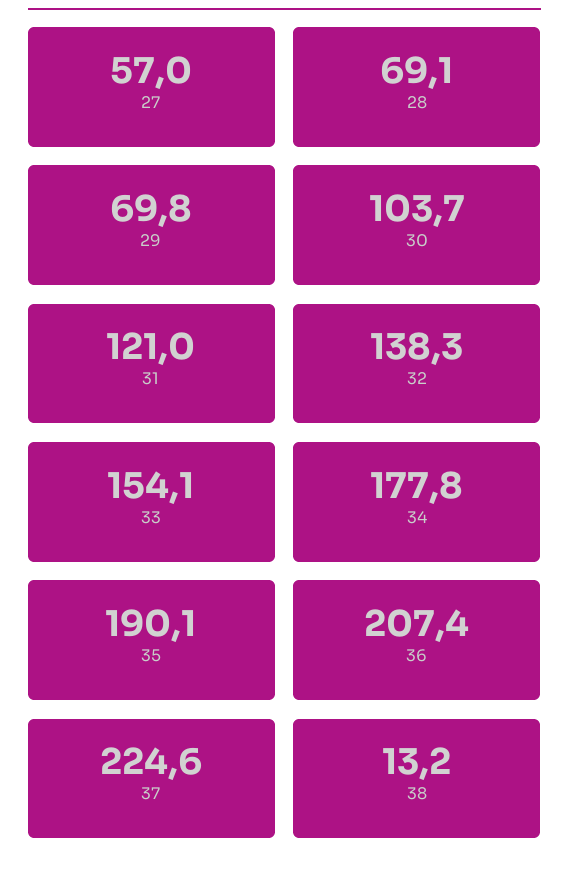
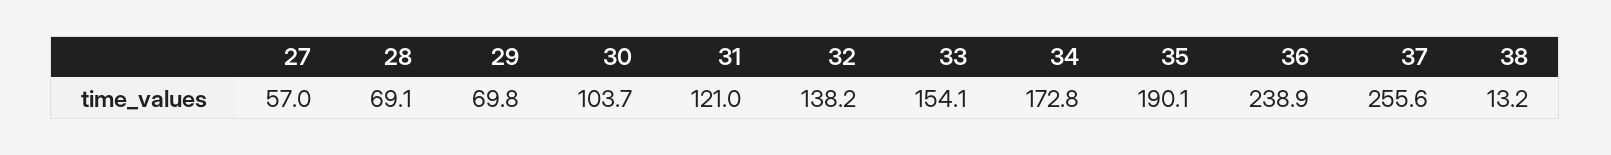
  {
    "27": 57,
    "28": 69.1,
    "29": 69.8,
    "30": 103.7,
    "31": 121,
-   "32": 138.3,
+   "32": 138.2,
    "33": 154.1,
-   "34": 177.8,
+   "34": 172.8,
    "35": 190.1,
-   "36": 207.4,
+   "36": 238.9,
-   "37": 224.6,
+   "37": 255.6,
    "38": 13.2
  }

